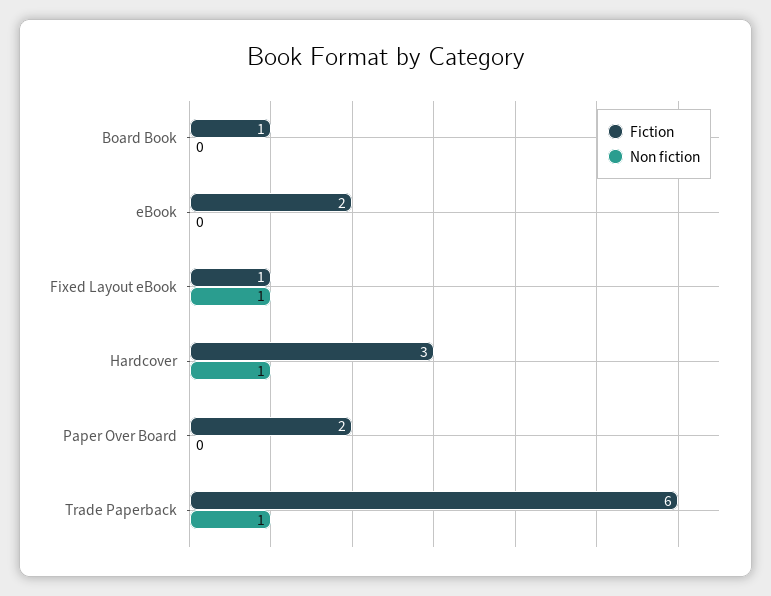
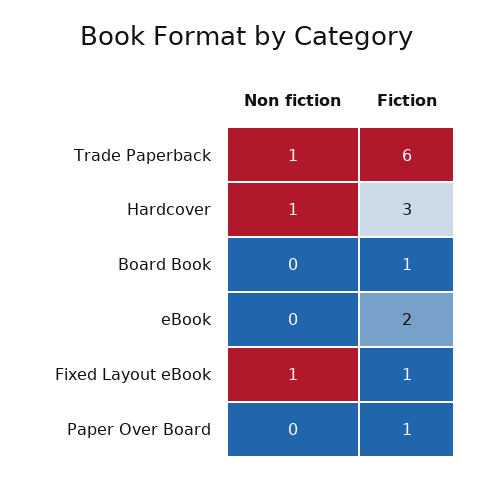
  {
    "Fiction": {
      "Board Book": 1,
      "eBook": 2,
      "Fixed Layout eBook": 1,
      "Hardcover": 3,
-     "Paper Over Board": 2,
+     "Paper Over Board": 1,
      "Trade Paperback": 6
    },
    "Non fiction": {
      "Board Book": 0,
      "eBook": 0,
      "Fixed Layout eBook": 1,
      "Hardcover": 1,
      "Paper Over Board": 0,
      "Trade Paperback": 1
    }
  }

